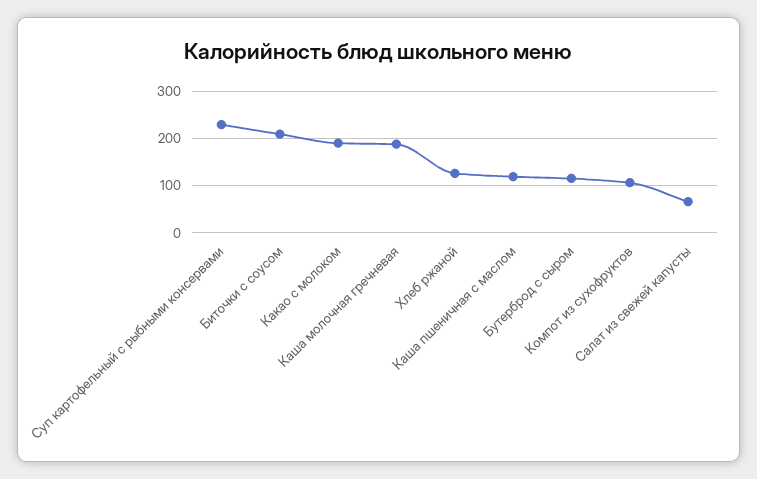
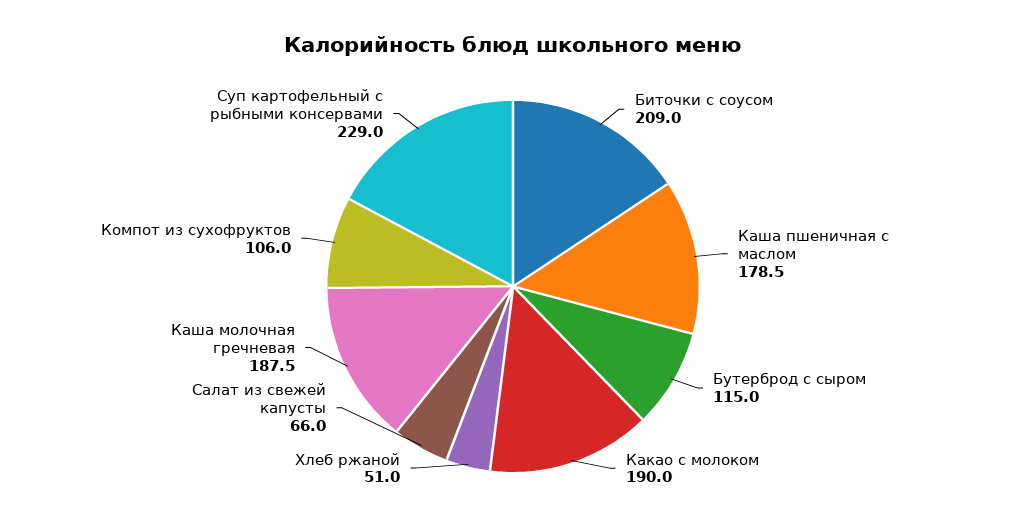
  {
    "Суп картофельный с рыбными консервами": 229,
    "Биточки с соусом": 209,
    "Какао с молоком": 190,
    "Каша молочная гречневая": 187.5,
-   "Хлеб ржаной": 120,
+   "Хлеб ржаной": 51,
-   "Каша пшеничная с маслом": 120,
+   "Каша пшеничная с маслом": 178.5,
    "Бутерброд с сыром": 115,
    "Компот из сухофруктов": 106,
    "Салат из свежей капусты": 66
  }

